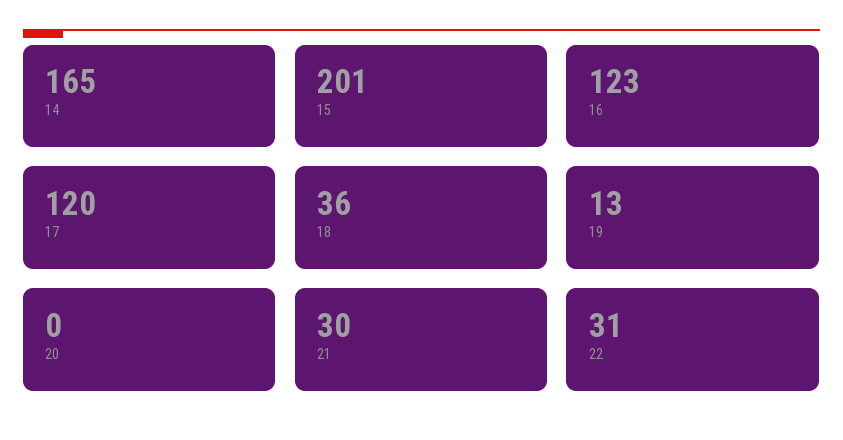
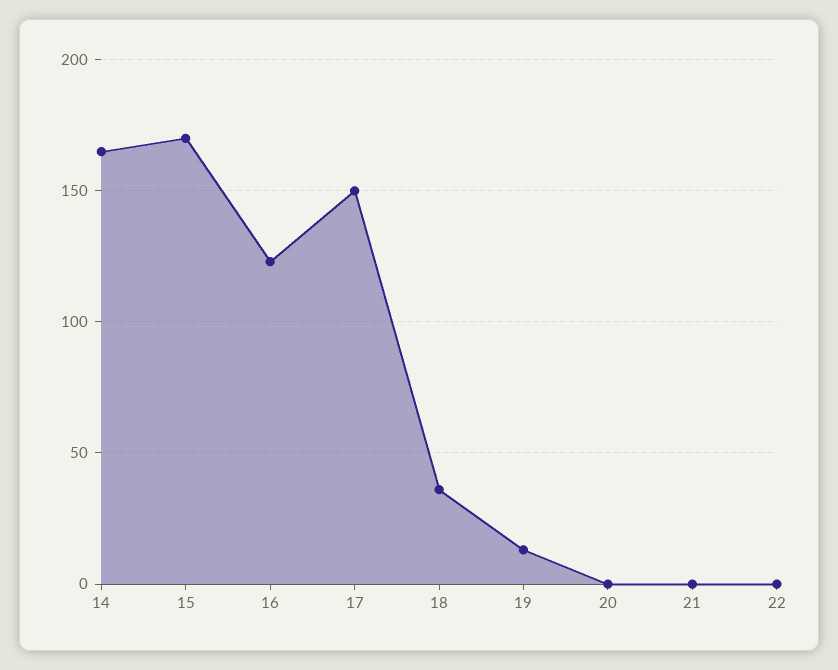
  {
    "14": 165,
-   "15": 201,
+   "15": 170,
    "16": 123,
-   "17": 120,
+   "17": 150,
    "18": 36,
    "19": 13,
    "20": 0,
-   "21": 30,
+   "21": 0,
-   "22": 31
+   "22": 0
  }

